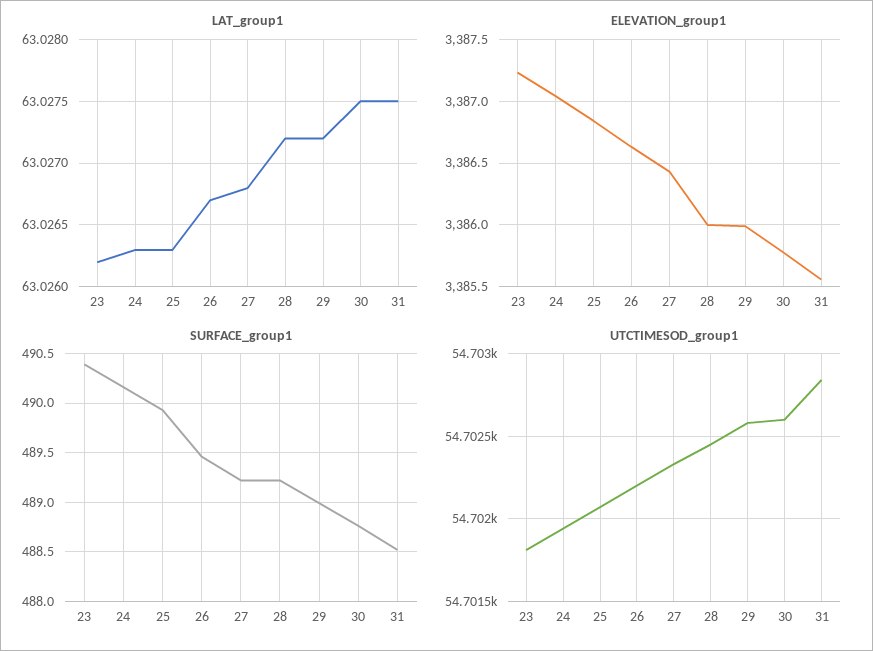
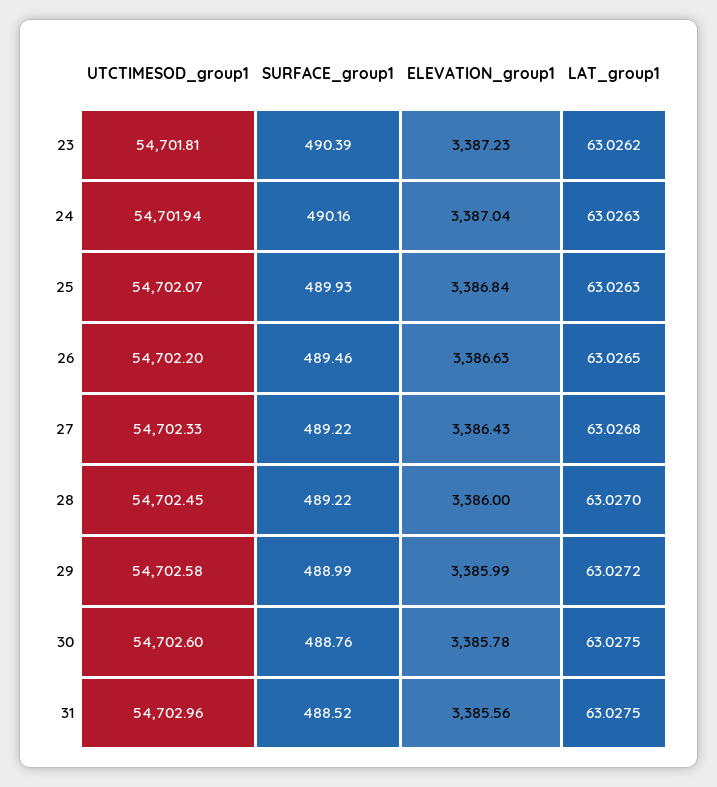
  {
    "LAT_group1": {
      "23": 63.0262,
      "24": 63.0263,
      "25": 63.0263,
-     "26": 63.0267,
+     "26": 63.0265,
      "27": 63.0268,
-     "28": 63.0272,
+     "28": 63.027,
      "29": 63.0272,
      "30": 63.0275,
      "31": 63.0275
    },
    "ELEVATION_group1": {
      "23": 3387.23,
      "24": 3387.04,
      "25": 3386.84,
      "26": 3386.63,
      "27": 3386.43,
      "28": 3386,
      "29": 3385.99,
      "30": 3385.78,
      "31": 3385.56
    },
    "SURFACE_group1": {
      "23": 490.39,
      "24": 490.16,
      "25": 489.93,
      "26": 489.46,
      "27": 489.22,
      "28": 489.22,
      "29": 488.99,
      "30": 488.76,
      "31": 488.52
    },
    "UTCTIMESOD_group1": {
      "23": 54701.81,
      "24": 54701.94,
      "25": 54702.07,
      "26": 54702.2,
      "27": 54702.33,
      "28": 54702.45,
      "29": 54702.58,
      "30": 54702.6,
-     "31": 54702.85
+     "31": 54702.96
    }
  }

